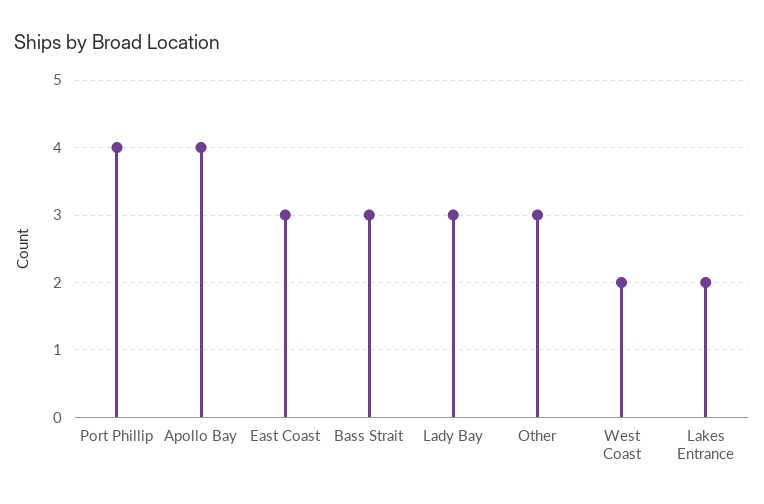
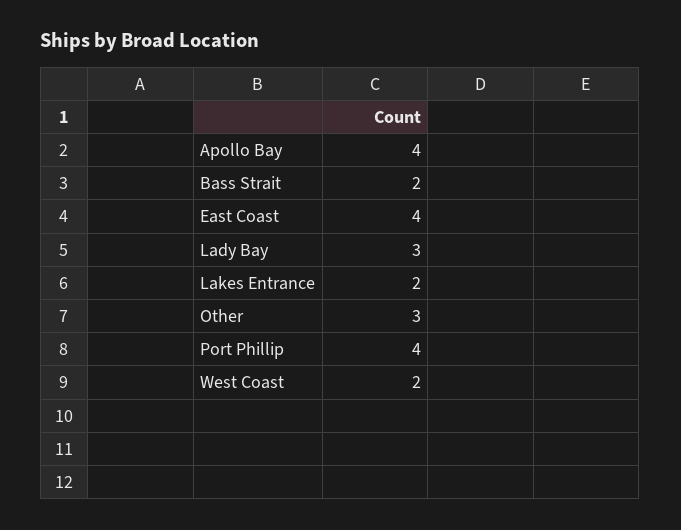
  {
    "Port Phillip": 4,
    "Apollo Bay": 4,
-   "East Coast": 3,
+   "East Coast": 4,
-   "Bass Strait": 3,
+   "Bass Strait": 2,
    "Lady Bay": 3,
    "Other": 3,
    "West Coast": 2,
    "Lakes Entrance": 2
  }

